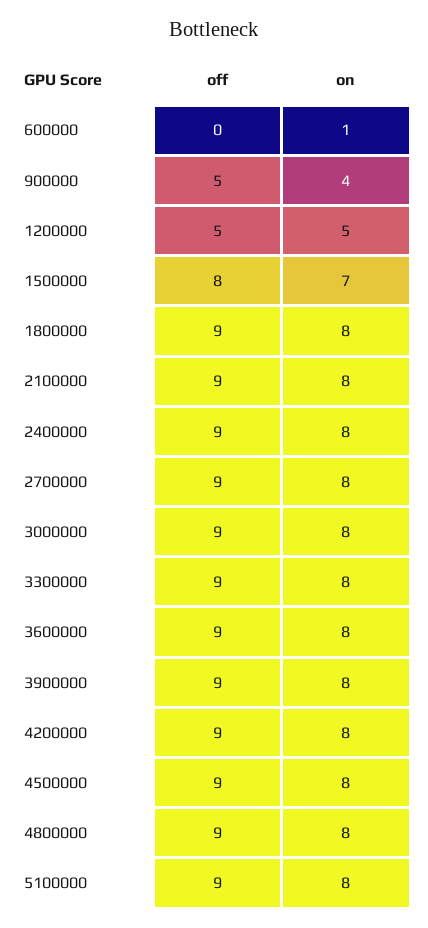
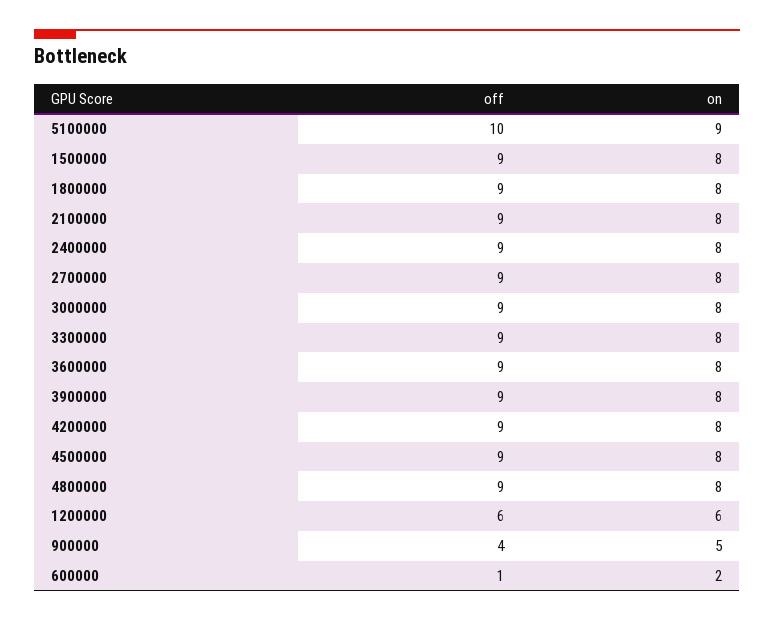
  {
    "off": {
-     "600000": 0,
+     "600000": 1,
-     "900000": 5,
+     "900000": 4,
-     "1200000": 5,
+     "1200000": 6,
-     "1500000": 8,
+     "1500000": 9,
      "1800000": 9,
      "2100000": 9,
      "2400000": 9,
      "2700000": 9,
      "3000000": 9,
      "3300000": 9,
      "3600000": 9,
      "3900000": 9,
      "4200000": 9,
      "4500000": 9,
      "4800000": 9,
-     "5100000": 9
+     "5100000": 10
    },
    "on": {
-     "600000": 1,
+     "600000": 2,
-     "900000": 4,
+     "900000": 5,
-     "1200000": 5,
+     "1200000": 6,
-     "1500000": 7,
+     "1500000": 8,
      "1800000": 8,
      "2100000": 8,
      "2400000": 8,
      "2700000": 8,
      "3000000": 8,
      "3300000": 8,
      "3600000": 8,
      "3900000": 8,
      "4200000": 8,
      "4500000": 8,
      "4800000": 8,
-     "5100000": 8
+     "5100000": 9
    }
  }

